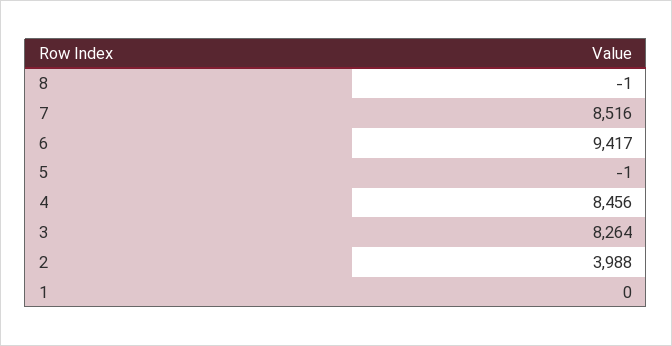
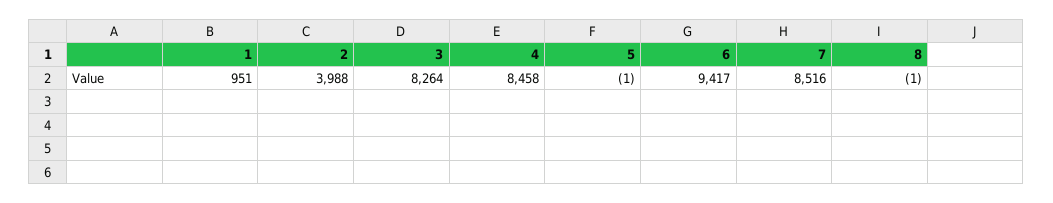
  {
    "8": -1,
    "7": 8516,
    "6": 9417,
    "5": -1,
-   "4": 8456,
+   "4": 8458,
    "3": 8264,
    "2": 3988,
-   "1": 0
+   "1": 951
  }

